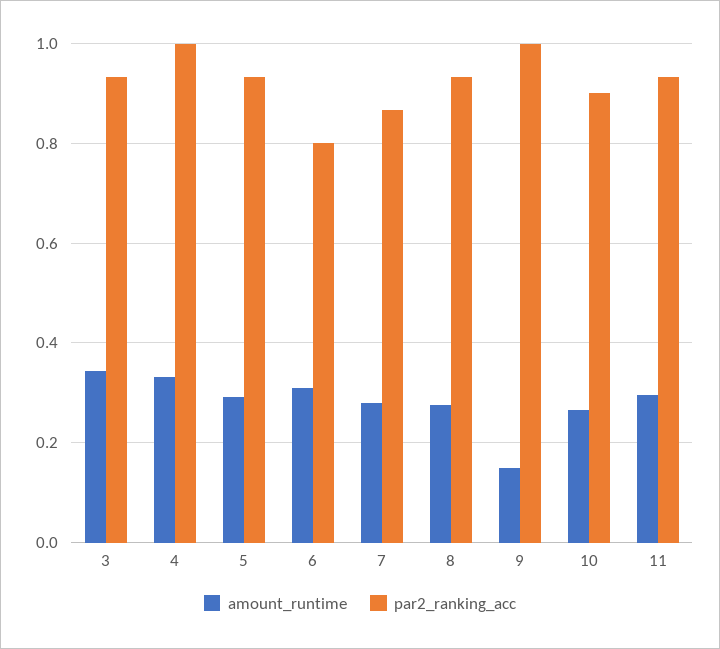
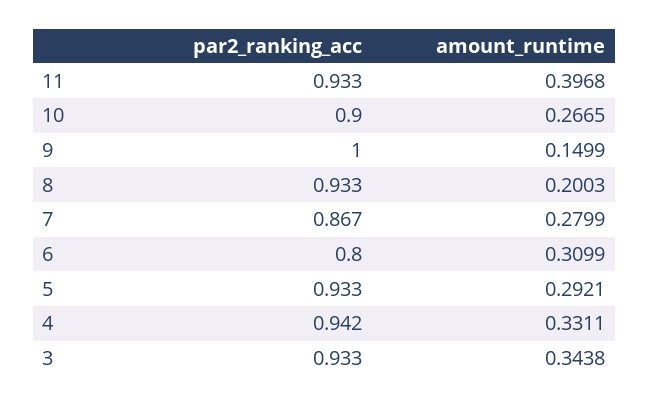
  {
    "amount_runtime": {
      "3": 0.3438,
      "4": 0.3311,
      "5": 0.2921,
      "6": 0.3099,
      "7": 0.2799,
-     "8": 0.28,
+     "8": 0.2003,
      "9": 0.1499,
      "10": 0.2665,
-     "11": 0.3
+     "11": 0.3968
    },
    "par2_ranking_acc": {
      "3": 0.933,
-     "4": 1,
+     "4": 0.942,
      "5": 0.933,
      "6": 0.8,
      "7": 0.867,
      "8": 0.933,
      "9": 1,
      "10": 0.9,
      "11": 0.933
    }
  }

